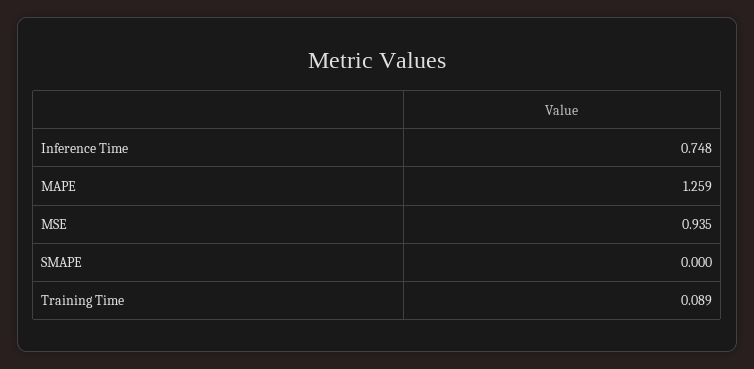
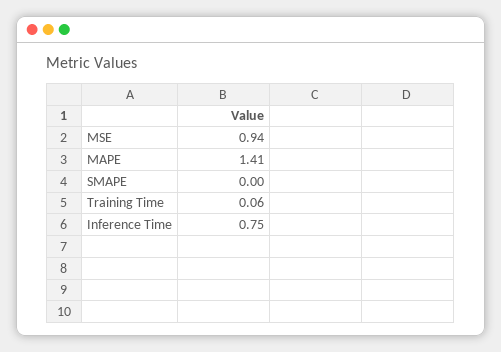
  {
    "Inference Time": 0.748,
-   "MAPE": 1.259,
+   "MAPE": 1.41,
    "MSE": 0.935,
    "SMAPE": 0,
-   "Training Time": 0.089
+   "Training Time": 0.06
  }

